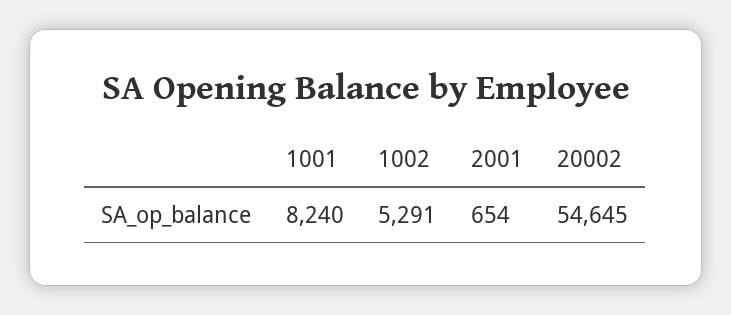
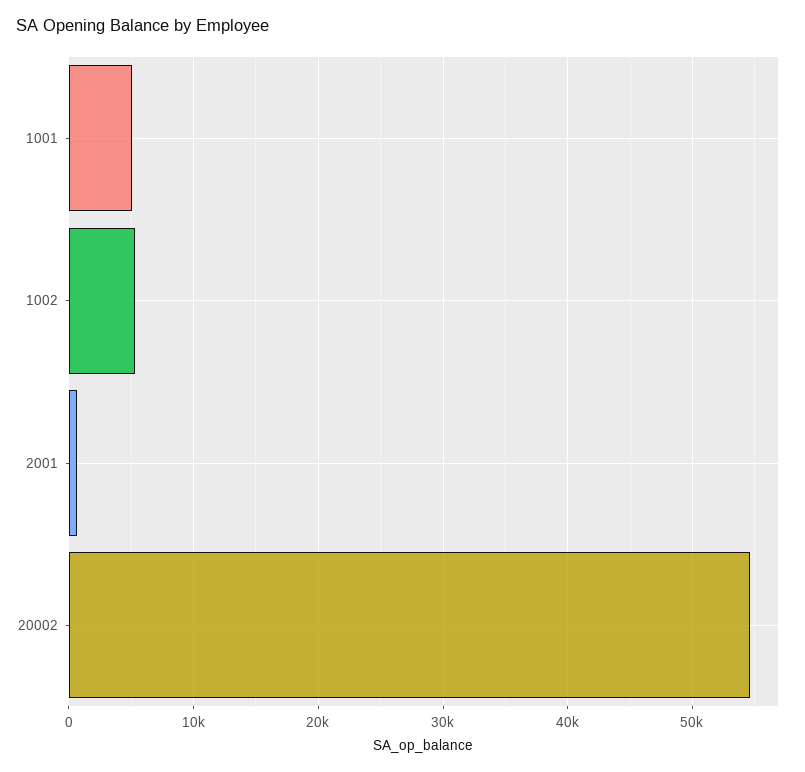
  {
-   "1001": 8240,
+   "1001": 5000,
    "1002": 5291,
    "2001": 654,
    "20002": 54645
  }

